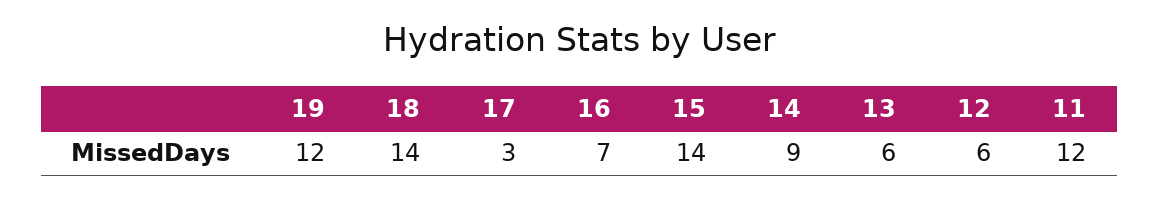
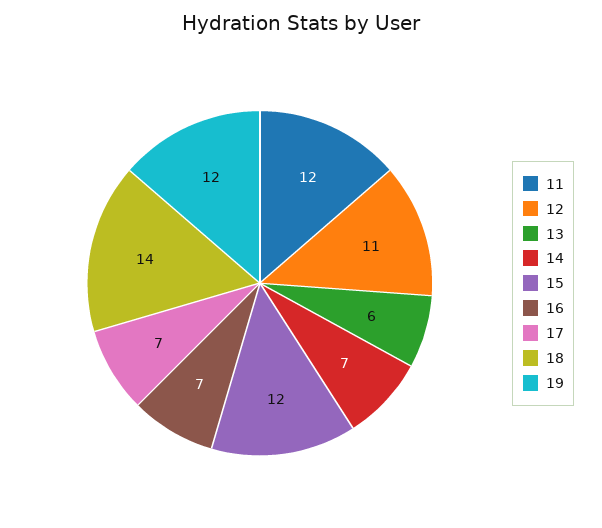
  {
    "19": 12,
    "18": 14,
-   "17": 3,
+   "17": 7,
    "16": 7,
-   "15": 14,
+   "15": 12,
-   "14": 9,
+   "14": 7,
    "13": 6,
-   "12": 6,
+   "12": 11,
    "11": 12
  }

